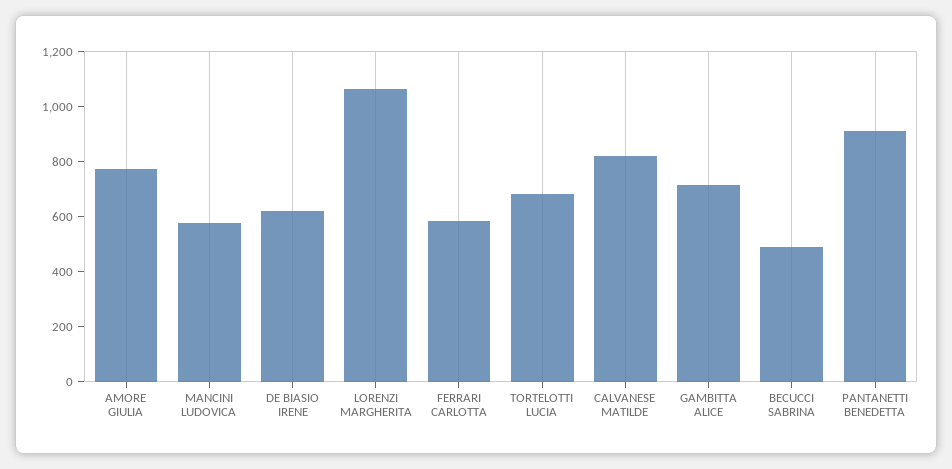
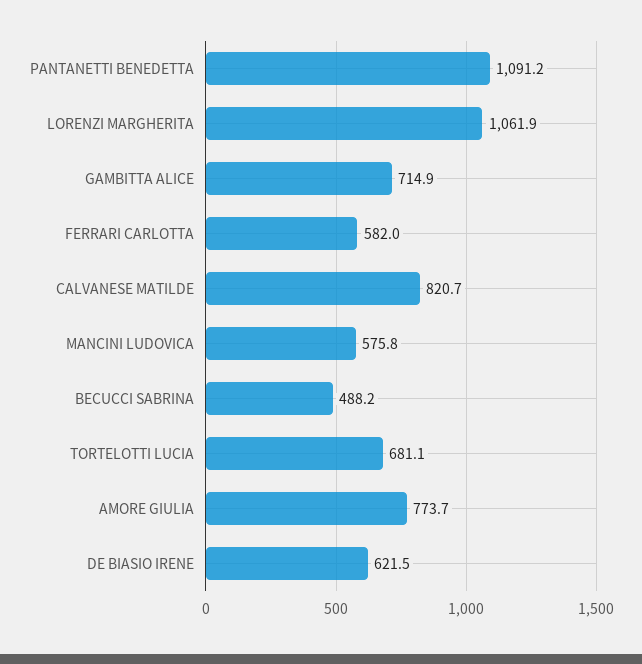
  {
    "AMORE GIULIA": 773.7,
    "MANCINI LUDOVICA": 575.8,
    "DE BIASIO IRENE": 621.5,
    "LORENZI MARGHERITA": 1061.9,
    "FERRARI CARLOTTA": 582,
    "TORTELOTTI LUCIA": 681.1,
    "CALVANESE MATILDE": 820.7,
    "GAMBITTA ALICE": 714.9,
    "BECUCCI SABRINA": 488.2,
-   "PANTANETTI BENEDETTA": 900
+   "PANTANETTI BENEDETTA": 1091.2
  }

